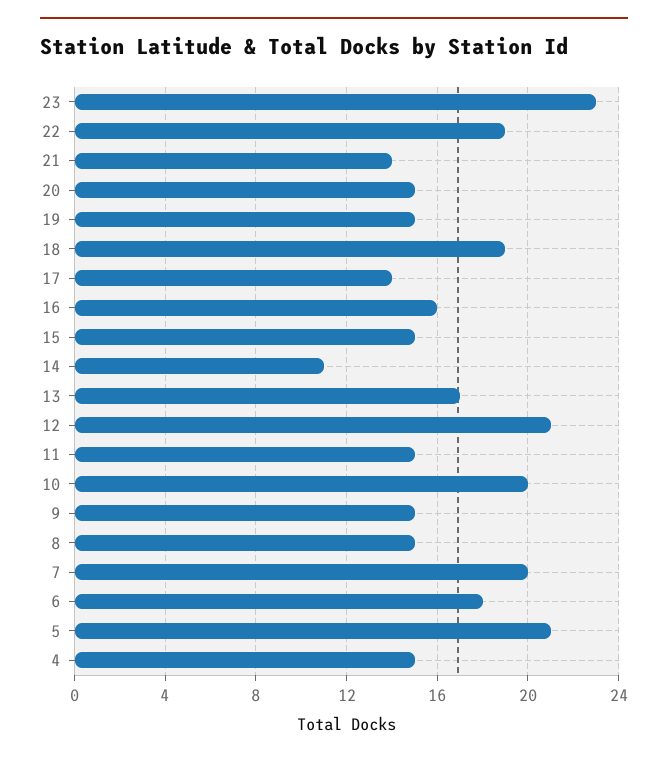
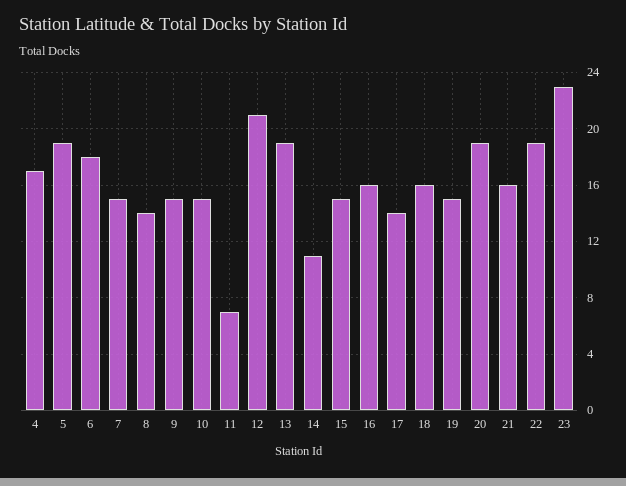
  {
    "23": 23,
    "22": 19,
-   "21": 14,
+   "21": 16,
-   "20": 15,
+   "20": 19,
    "19": 15,
-   "18": 19,
+   "18": 16,
    "17": 14,
    "16": 16,
    "15": 15,
    "14": 11,
-   "13": 17,
+   "13": 19,
    "12": 21,
-   "11": 15,
+   "11": 7,
-   "10": 20,
+   "10": 15,
    "9": 15,
-   "8": 15,
+   "8": 14,
-   "7": 20,
+   "7": 15,
    "6": 18,
-   "5": 21,
+   "5": 19,
-   "4": 15
+   "4": 17
  }

